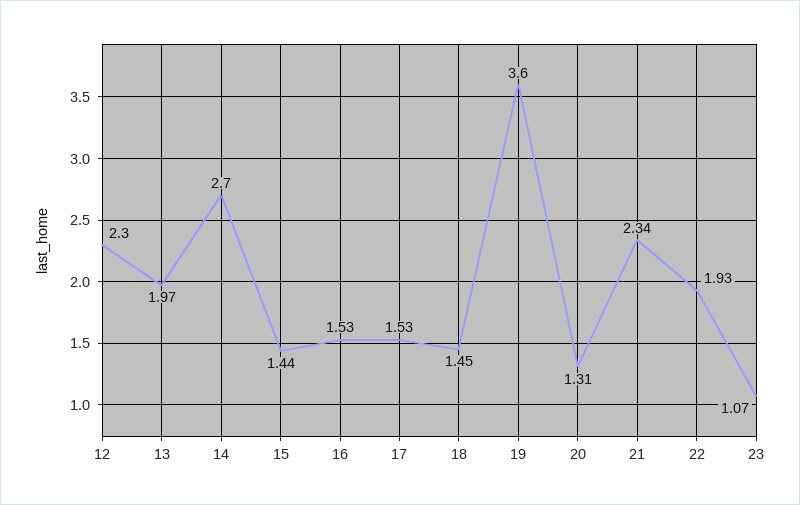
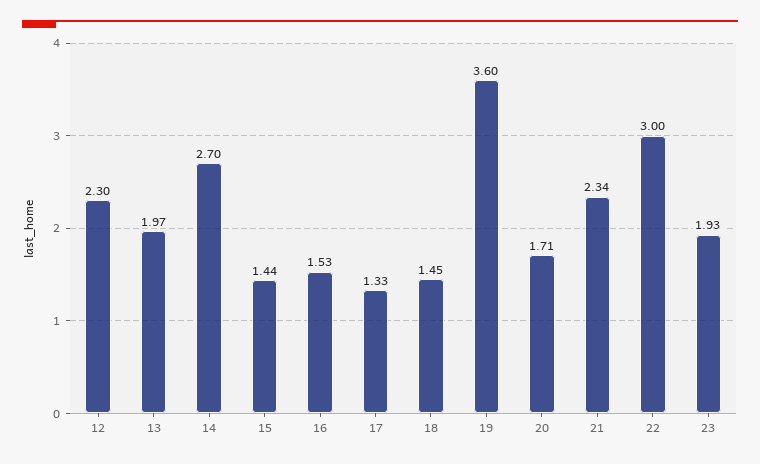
  {
    "12": 2.3,
    "13": 1.97,
    "14": 2.7,
    "15": 1.44,
    "16": 1.53,
-   "17": 1.53,
+   "17": 1.33,
    "18": 1.45,
    "19": 3.6,
-   "20": 1.31,
+   "20": 1.71,
    "21": 2.34,
-   "22": 1.93,
+   "22": 3,
-   "23": 1.07
+   "23": 1.93
  }

